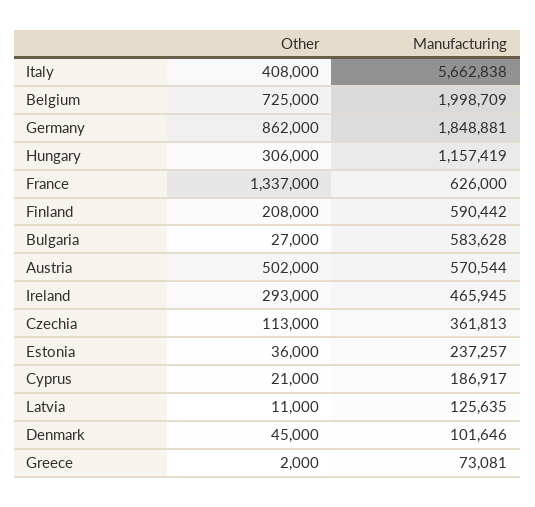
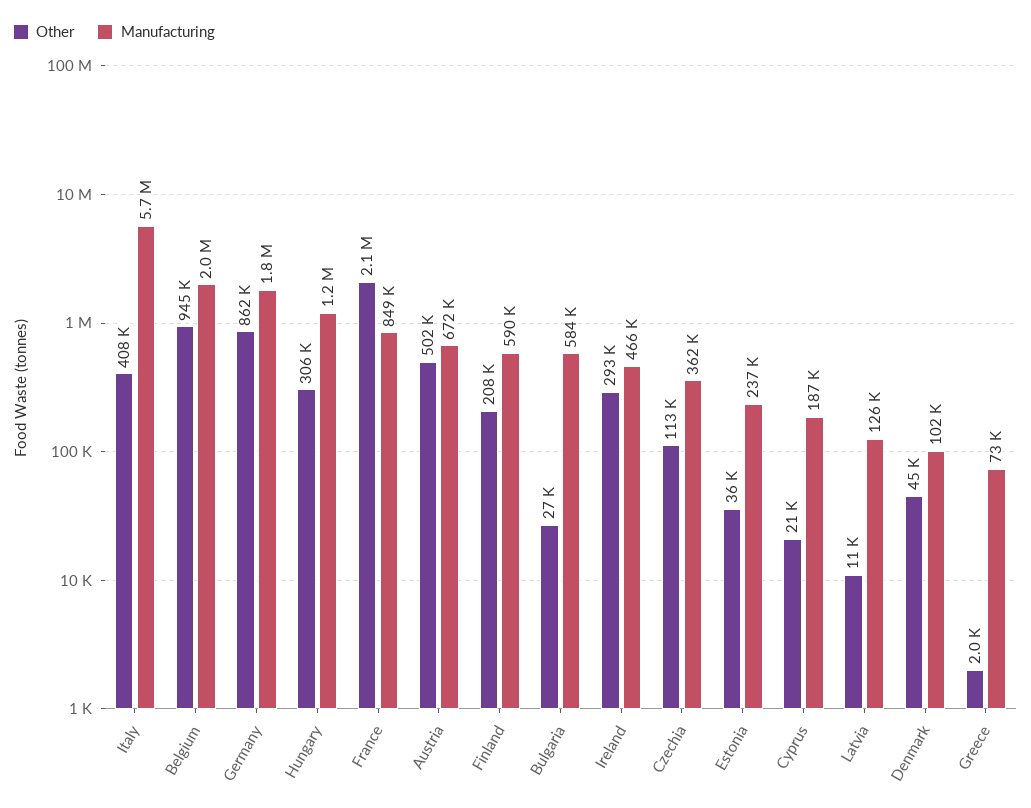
  {
    "Other": {
      "Italy": 408000,
-     "Belgium": 725000,
+     "Belgium": 945000,
      "Germany": 862000,
      "Hungary": 306000,
-     "France": 1337000,
+     "France": 2100000,
      "Finland": 208000,
      "Bulgaria": 27000,
      "Austria": 502000,
      "Ireland": 293000,
      "Czechia": 113000,
      "Estonia": 36000,
      "Cyprus": 21000,
      "Latvia": 11000,
      "Denmark": 45000,
      "Greece": 2000
    },
    "Manufacturing": {
      "Italy": 5662838,
      "Belgium": 1998709,
      "Germany": 1848881,
      "Hungary": 1157419,
-     "France": 626000,
+     "France": 849000,
      "Finland": 590442,
      "Bulgaria": 583628,
-     "Austria": 570544,
+     "Austria": 672000,
      "Ireland": 465945,
      "Czechia": 361813,
      "Estonia": 237257,
      "Cyprus": 186917,
      "Latvia": 125635,
      "Denmark": 101646,
      "Greece": 73081
    }
  }

